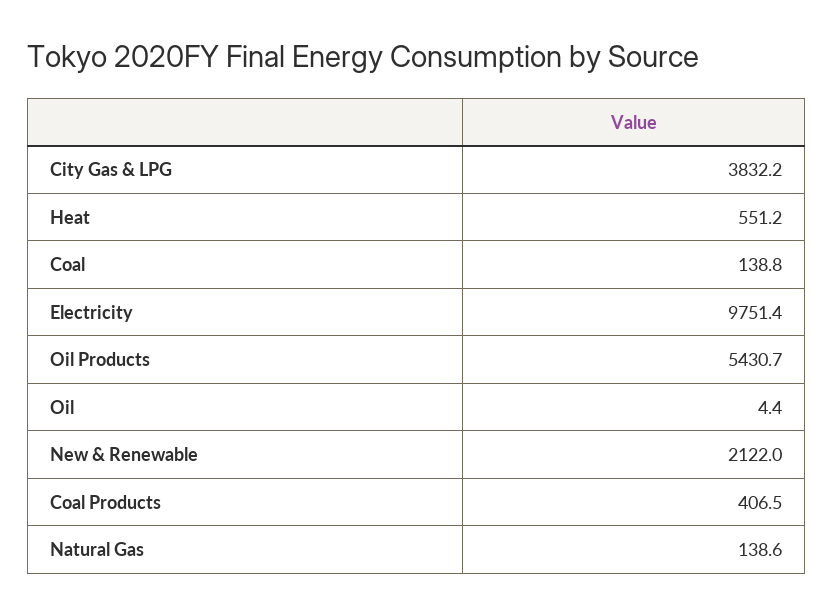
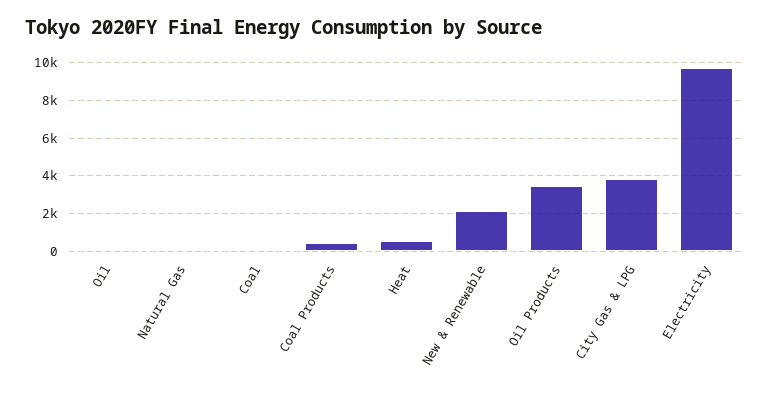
  {
    "City Gas & LPG": 3832.2,
    "Heat": 551.2,
    "Coal": 138.8,
    "Electricity": 9751.4,
-   "Oil Products": 5430.7,
+   "Oil Products": 3500,
    "Oil": 4.4,
    "New & Renewable": 2122,
    "Coal Products": 406.5,
    "Natural Gas": 138.6
  }

